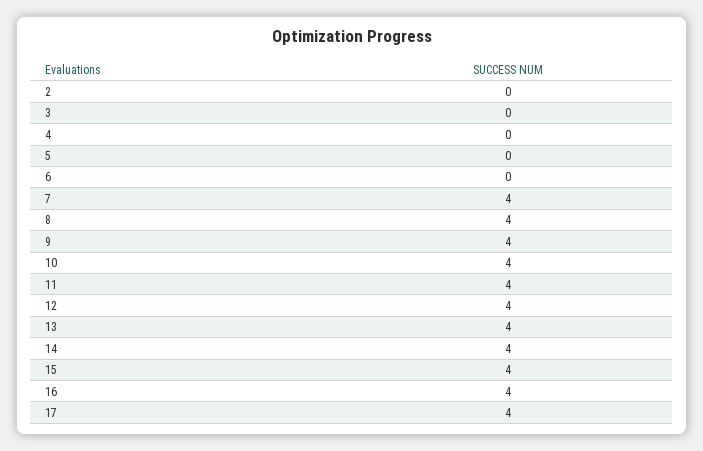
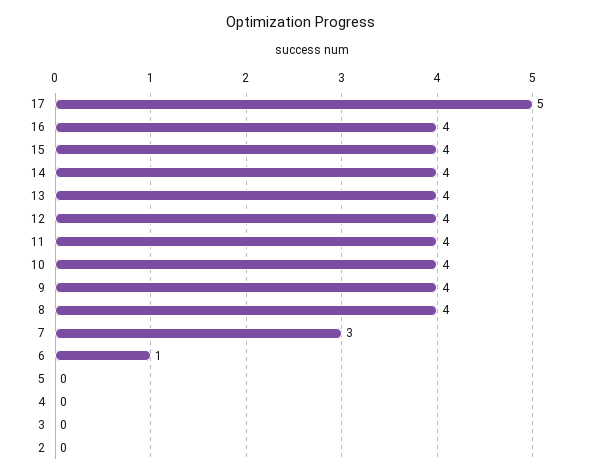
  {
    "2": 0,
    "3": 0,
    "4": 0,
    "5": 0,
-   "6": 0,
+   "6": 1,
-   "7": 4,
+   "7": 3,
    "8": 4,
    "9": 4,
    "10": 4,
    "11": 4,
    "12": 4,
    "13": 4,
    "14": 4,
    "15": 4,
    "16": 4,
-   "17": 4
+   "17": 5
  }

